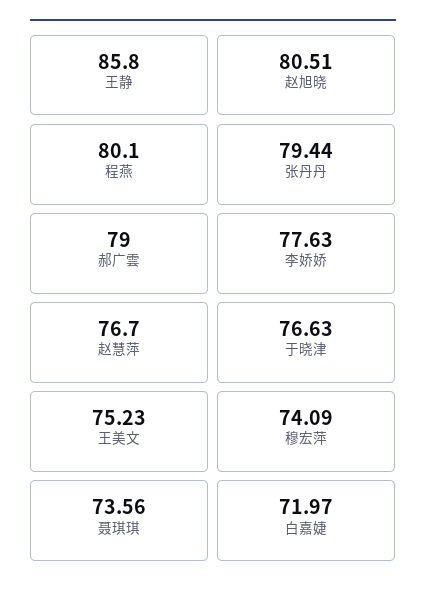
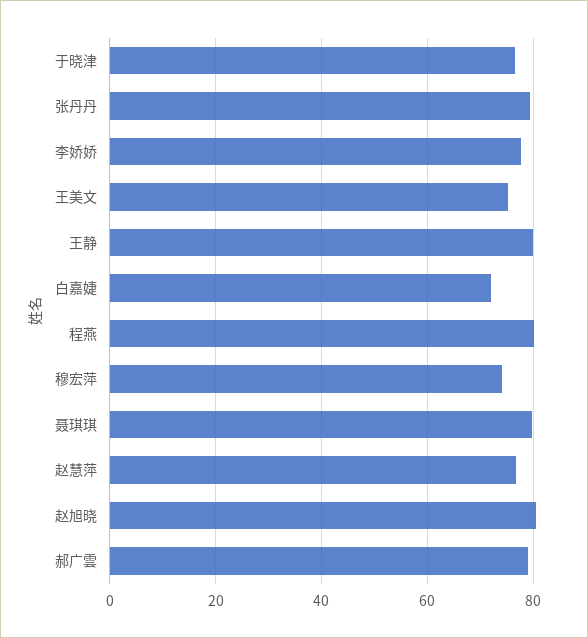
  {
-   "王静": 85.8,
+   "王静": 80,
    "赵旭晓": 80.51,
    "程燕": 80.1,
    "张丹丹": 79.44,
    "郝广雲": 79,
    "李娇娇": 77.63,
    "赵慧萍": 76.7,
    "于晓津": 76.63,
    "王美文": 75.23,
    "穆宏萍": 74.09,
-   "聂琪琪": 73.56,
+   "聂琪琪": 80,
    "白嘉婕": 71.97
  }

